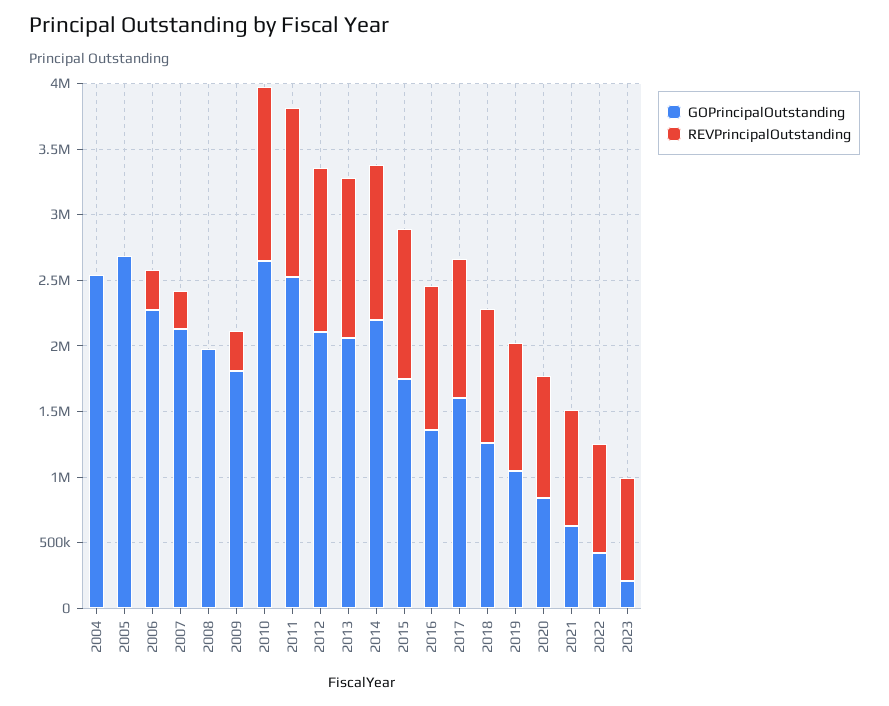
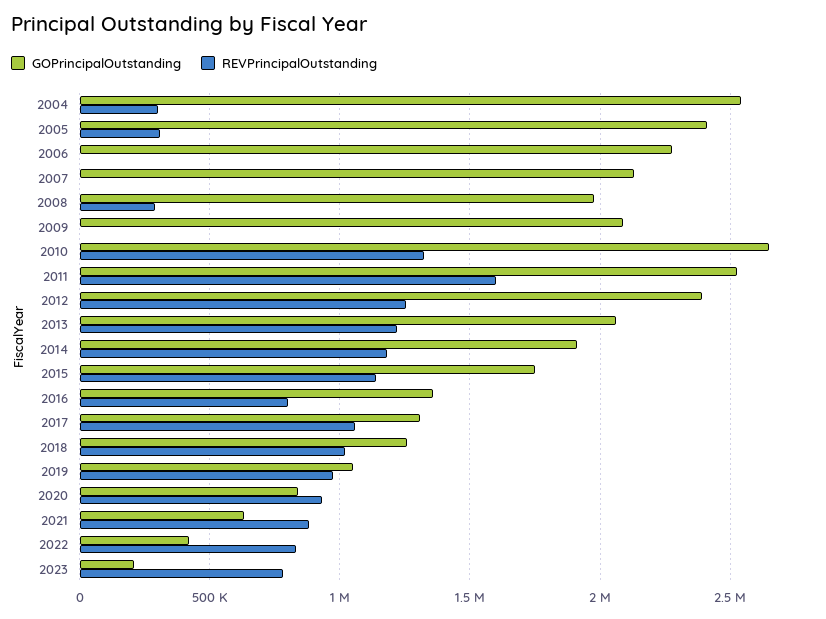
  {
    "GOPrincipalOutstanding": {
      "2004": 2550000,
-     "2005": 2700000,
+     "2005": 2400000,
      "2006": 2300000,
      "2007": 2150000,
      "2008": 2000000,
-     "2009": 1800000,
+     "2009": 2100000,
      "2010": 2650000,
      "2011": 2550000,
-     "2012": 2100000,
+     "2012": 2400000,
      "2013": 2050000,
-     "2014": 2200000,
+     "2014": 1900000,
      "2015": 1750000,
      "2016": 1350000,
-     "2017": 1600000,
+     "2017": 1300000,
      "2018": 1250000,
      "2019": 1050000,
      "2020": 850000,
      "2021": 650000,
      "2022": 400000,
      "2023": 200000
    },
    "REVPrincipalOutstanding": {
-     "2004": 0,
+     "2004": 300000,
-     "2005": 0,
+     "2005": 300000,
-     "2006": 300000,
+     "2006": 0,
-     "2007": 300000,
+     "2007": 0,
-     "2008": 0,
+     "2008": 300000,
-     "2009": 300000,
+     "2009": 0,
      "2010": 1350000,
-     "2011": 1300000,
+     "2011": 1600000,
      "2012": 1250000,
      "2013": 1200000,
      "2014": 1200000,
      "2015": 1150000,
-     "2016": 1100000,
+     "2016": 800000,
      "2017": 1050000,
      "2018": 1000000,
      "2019": 1000000,
      "2020": 950000,
      "2021": 900000,
      "2022": 850000,
      "2023": 800000
    }
  }

